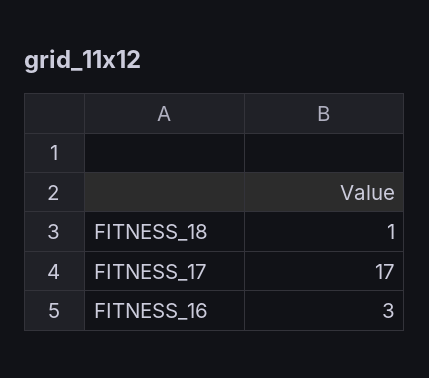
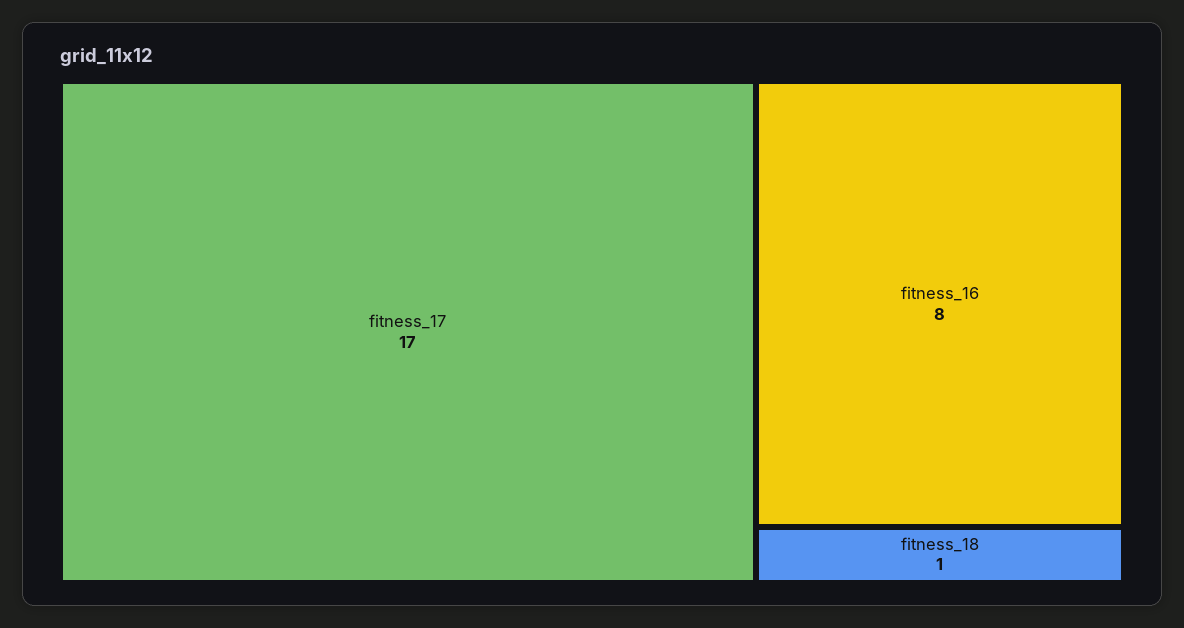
  {
    "FITNESS_18": 1,
    "FITNESS_17": 17,
-   "FITNESS_16": 3
+   "FITNESS_16": 8
  }

